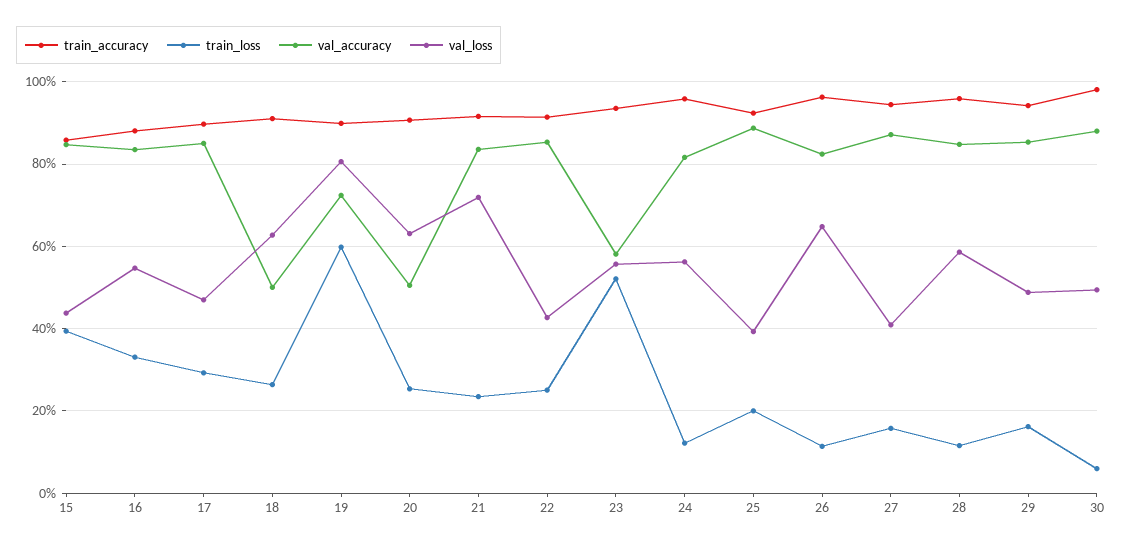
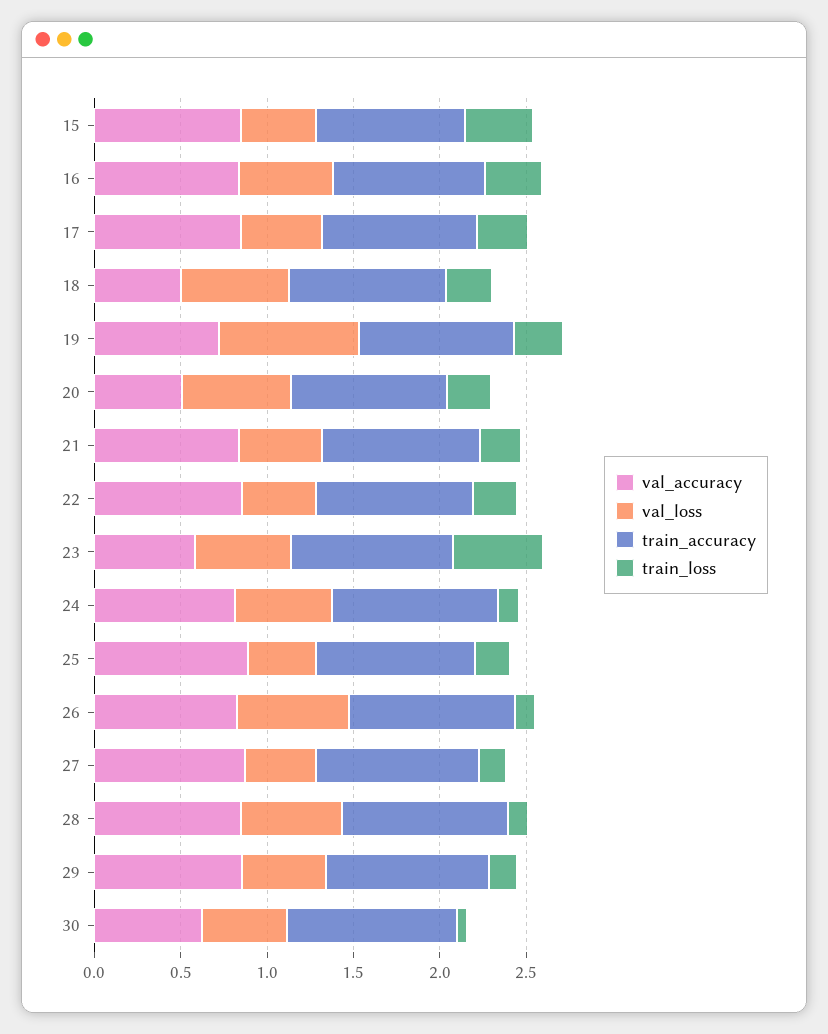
  {
    "train_accuracy": {
      "15": 0.86,
      "16": 0.88,
      "17": 0.9,
      "18": 0.92,
      "19": 0.9,
      "20": 0.9,
      "21": 0.92,
      "22": 0.92,
      "23": 0.94,
      "24": 0.96,
      "25": 0.92,
      "26": 0.96,
      "27": 0.94,
      "28": 0.96,
      "29": 0.94,
      "30": 0.98
    },
    "train_loss": {
      "15": 0.4,
      "16": 0.34,
      "17": 0.3,
      "18": 0.26,
-     "19": 0.6,
+     "19": 0.3,
      "20": 0.26,
      "21": 0.24,
      "22": 0.26,
      "23": 0.52,
      "24": 0.12,
      "25": 0.2,
      "26": 0.12,
      "27": 0.16,
      "28": 0.12,
      "29": 0.16,
      "30": 0.06
    },
    "val_accuracy": {
      "15": 0.84,
      "16": 0.84,
      "17": 0.86,
      "18": 0.5,
      "19": 0.72,
      "20": 0.5,
      "21": 0.84,
      "22": 0.86,
      "23": 0.58,
      "24": 0.82,
      "25": 0.88,
      "26": 0.82,
      "27": 0.88,
      "28": 0.84,
      "29": 0.86,
-     "30": 0.88
+     "30": 0.6
    },
    "val_loss": {
      "15": 0.44,
      "16": 0.54,
      "17": 0.48,
      "18": 0.62,
      "19": 0.8,
      "20": 0.64,
-     "21": 0.72,
+     "21": 0.5,
      "22": 0.42,
      "23": 0.56,
      "24": 0.56,
      "25": 0.4,
      "26": 0.64,
      "27": 0.4,
      "28": 0.58,
      "29": 0.48,
      "30": 0.5
    }
  }

